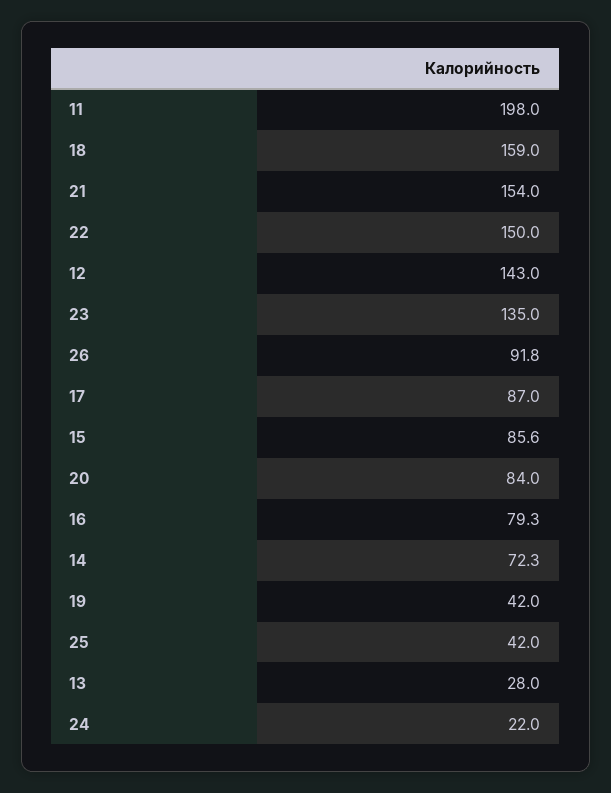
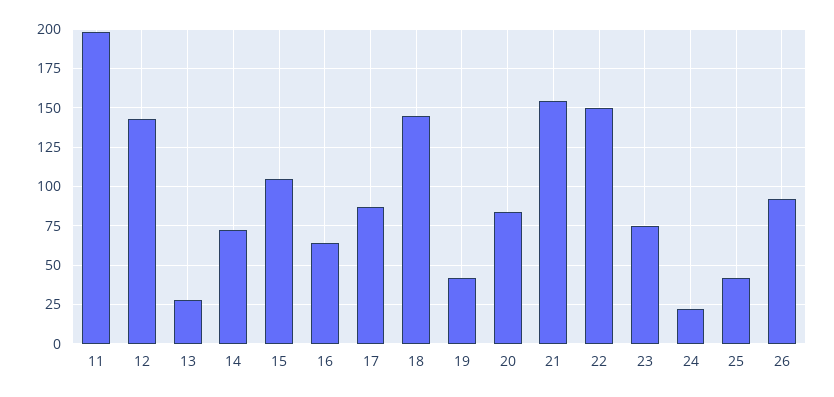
  {
    "11": 198,
-   "18": 159,
+   "18": 145,
    "21": 154,
    "22": 150,
    "12": 143,
-   "23": 135,
+   "23": 75,
    "26": 91.8,
    "17": 87,
-   "15": 85.6,
+   "15": 105,
    "20": 84,
-   "16": 79.3,
+   "16": 65,
    "14": 72.3,
    "19": 42,
    "25": 42,
    "13": 28,
    "24": 22
  }

